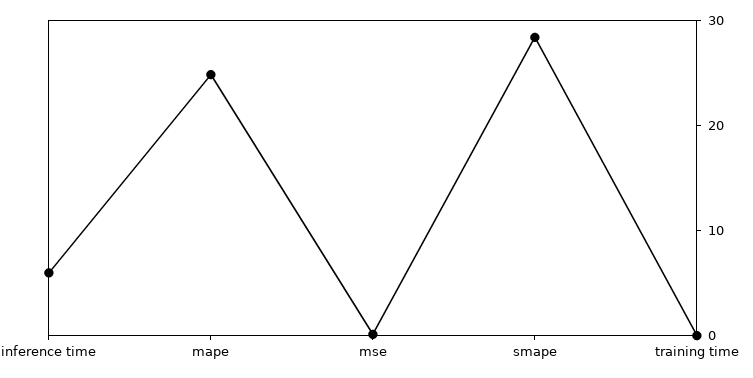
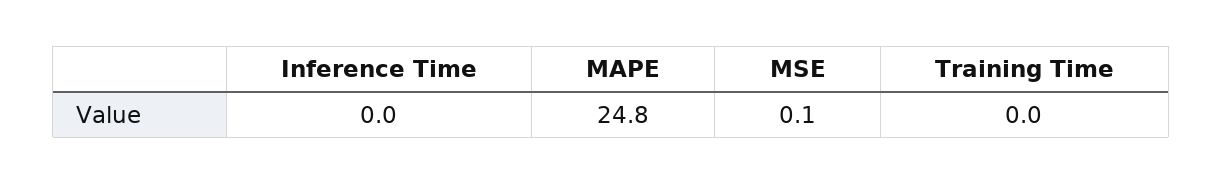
  {
-   "inference time": 6,
+   "inference time": 0,
    "mape": 24.8,
    "mse": 0.1,
-   "smape": 28,
    "training time": 0
  }

